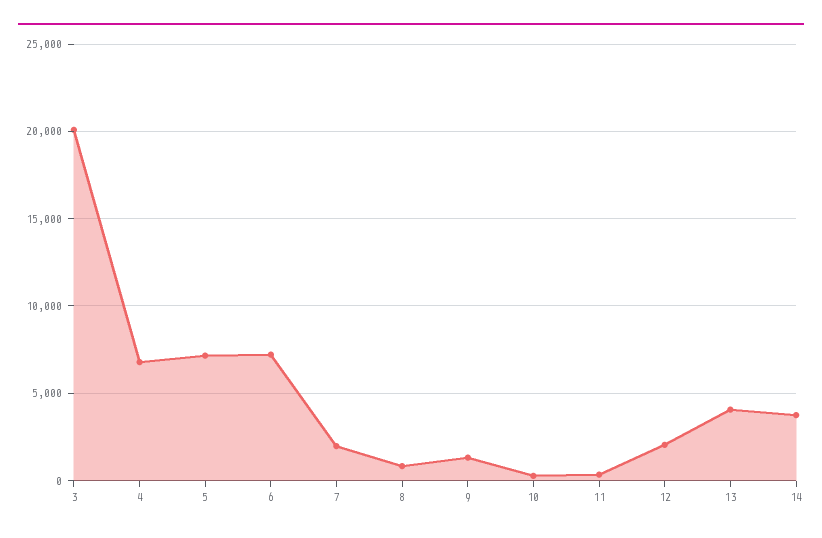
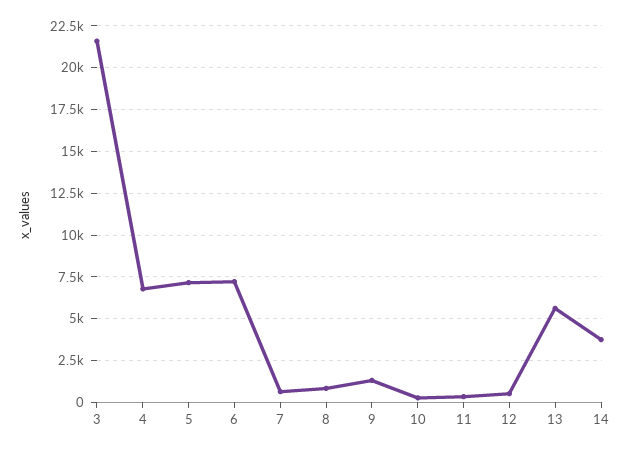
  {
-   "3": 20000,
+   "3": 21500,
    "4": 7000,
    "5": 7000,
    "6": 7000,
-   "7": 2000,
+   "7": 500,
    "8": 1000,
    "9": 1500,
    "10": 500,
    "11": 500,
-   "12": 2000,
+   "12": 500,
-   "13": 4000,
+   "13": 5500,
    "14": 3500
  }

